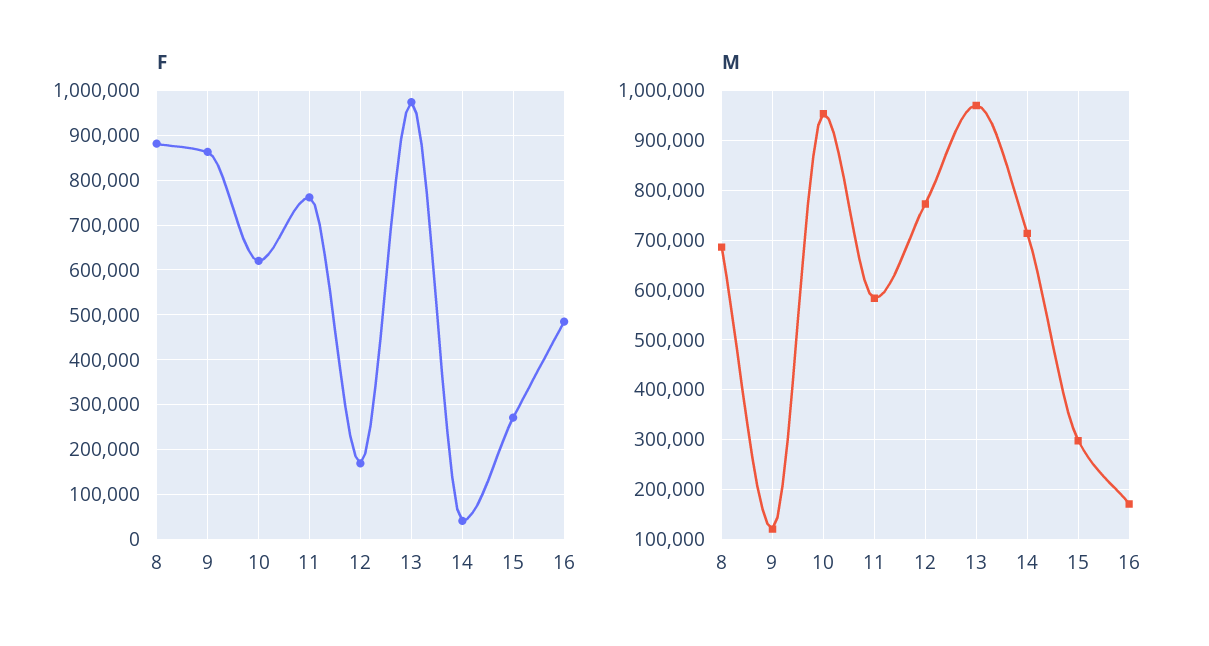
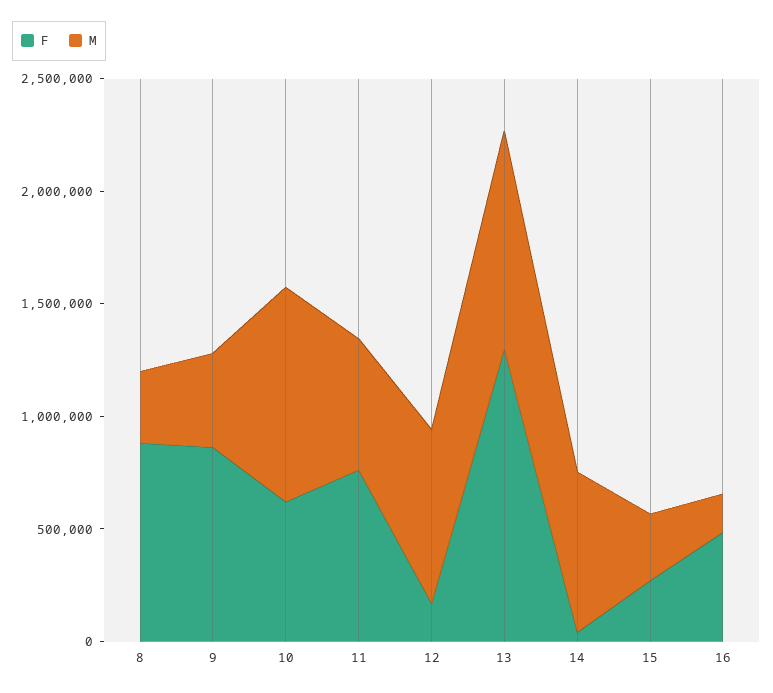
  {
    "F": {
      "8": 880000,
      "9": 860000,
      "10": 620000,
      "11": 760000,
      "12": 160000,
-     "13": 980000,
+     "13": 1300000,
      "14": 40000,
      "15": 280000,
      "16": 480000
    },
    "M": {
-     "8": 680000,
+     "8": 300000,
-     "9": 120000,
+     "9": 400000,
      "10": 960000,
      "11": 580000,
      "12": 780000,
      "13": 960000,
      "14": 720000,
      "15": 300000,
      "16": 180000
    }
  }

